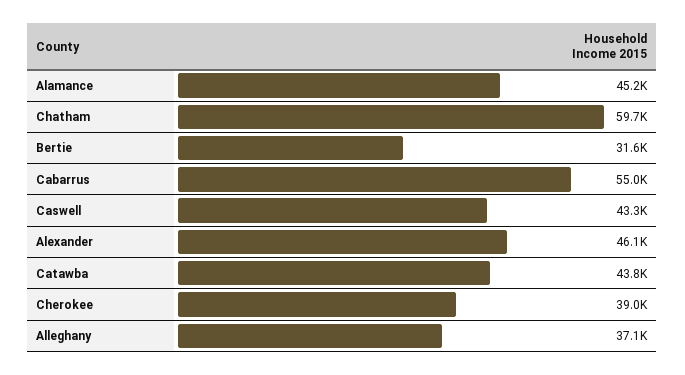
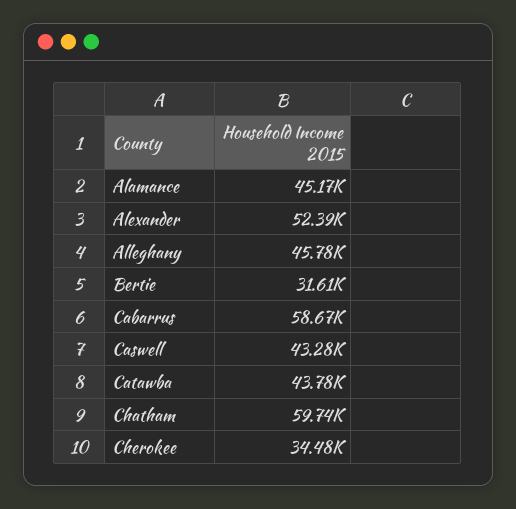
  {
    "Alamance": 45170,
    "Chatham": 59740,
    "Bertie": 31610,
-   "Cabarrus": 55000,
+   "Cabarrus": 58670,
    "Caswell": 43280,
-   "Alexander": 46100,
+   "Alexander": 52390,
    "Catawba": 43780,
-   "Cherokee": 39000,
+   "Cherokee": 34480,
-   "Alleghany": 37100
+   "Alleghany": 45780
  }

